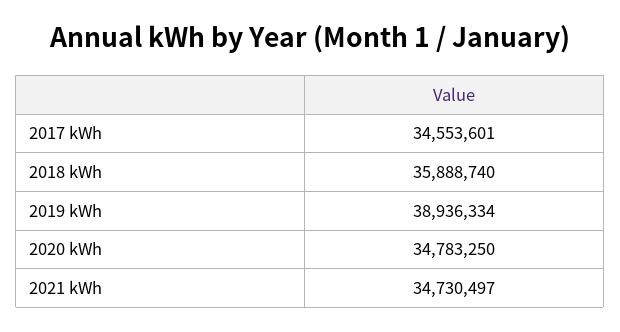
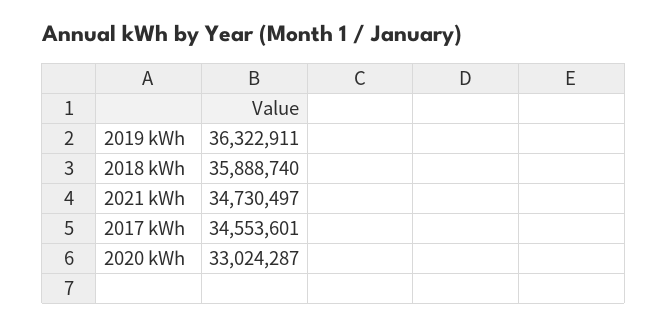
  {
    "2017 kWh": 34553601,
    "2018 kWh": 35888740,
-   "2019 kWh": 38936334,
+   "2019 kWh": 36322911,
-   "2020 kWh": 34783250,
+   "2020 kWh": 33024287,
    "2021 kWh": 34730497
  }

